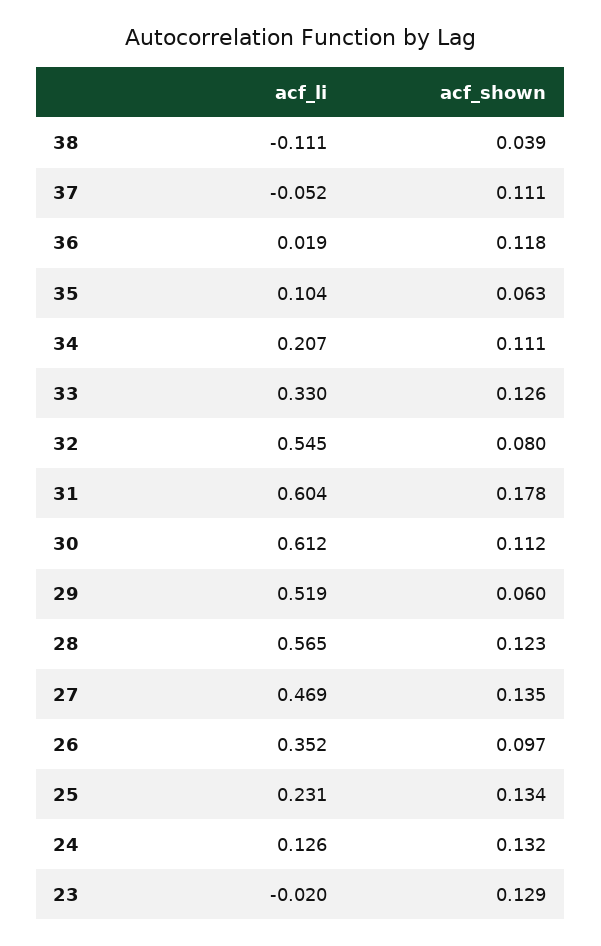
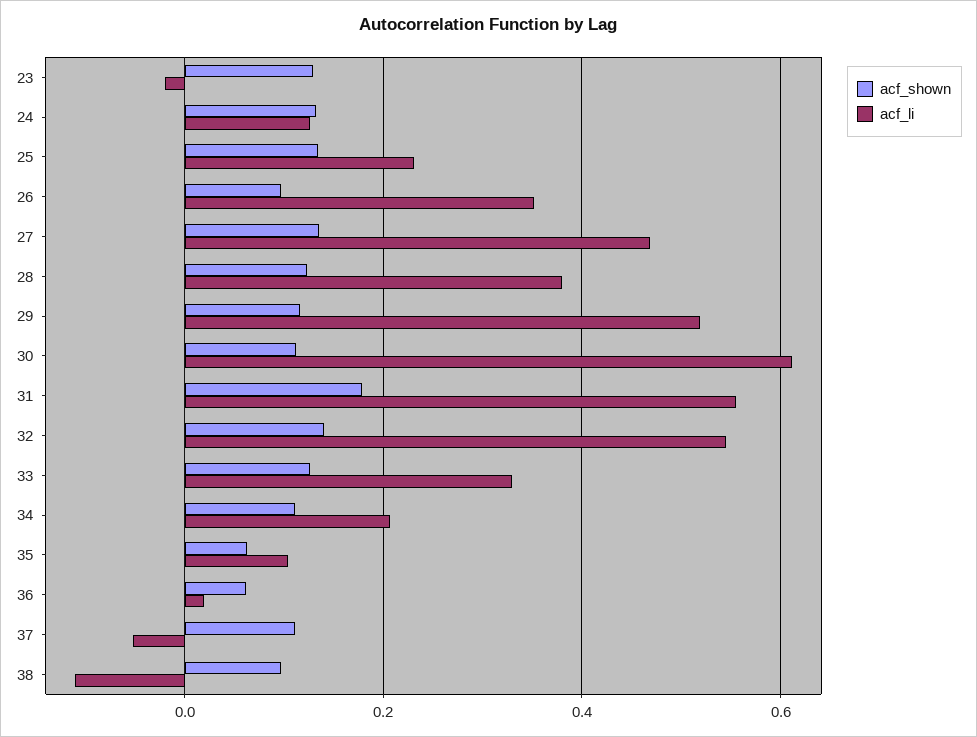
  {
    "acf_li": {
      "38": -0.111,
      "37": -0.052,
      "36": 0.019,
      "35": 0.104,
      "34": 0.207,
      "33": 0.33,
      "32": 0.545,
-     "31": 0.604,
+     "31": 0.56,
      "30": 0.612,
      "29": 0.519,
-     "28": 0.565,
+     "28": 0.38,
      "27": 0.469,
      "26": 0.352,
      "25": 0.231,
      "24": 0.126,
      "23": -0.02
    },
    "acf_shown": {
-     "38": 0.039,
+     "38": 0.1,
      "37": 0.111,
-     "36": 0.118,
+     "36": 0.06,
      "35": 0.063,
      "34": 0.111,
      "33": 0.126,
-     "32": 0.08,
+     "32": 0.14,
      "31": 0.178,
      "30": 0.112,
-     "29": 0.06,
+     "29": 0.12,
      "28": 0.123,
      "27": 0.135,
      "26": 0.097,
      "25": 0.134,
      "24": 0.132,
      "23": 0.129
    }
  }

